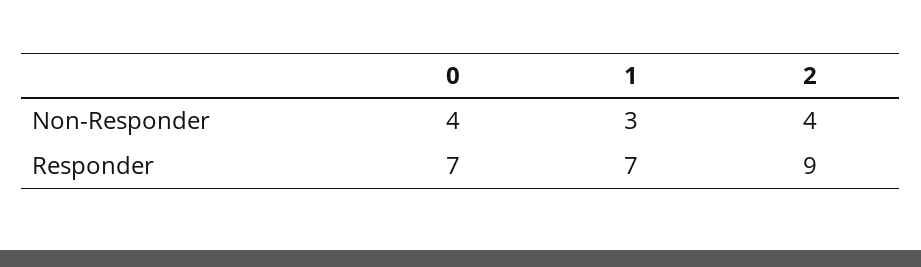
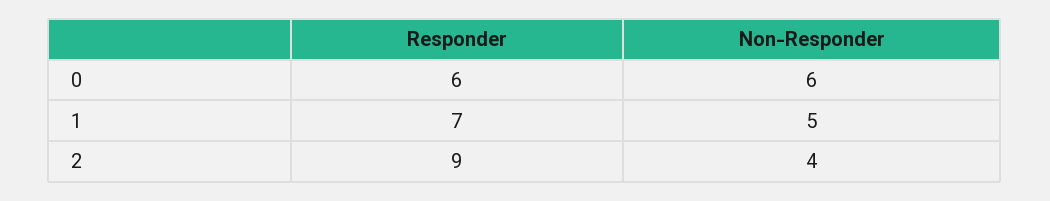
  {
    "0": {
-     "Non-Responder": 4,
+     "Non-Responder": 6,
-     "Responder": 7
+     "Responder": 6
    },
    "1": {
-     "Non-Responder": 3,
+     "Non-Responder": 5,
      "Responder": 7
    },
    "2": {
      "Non-Responder": 4,
      "Responder": 9
    }
  }

